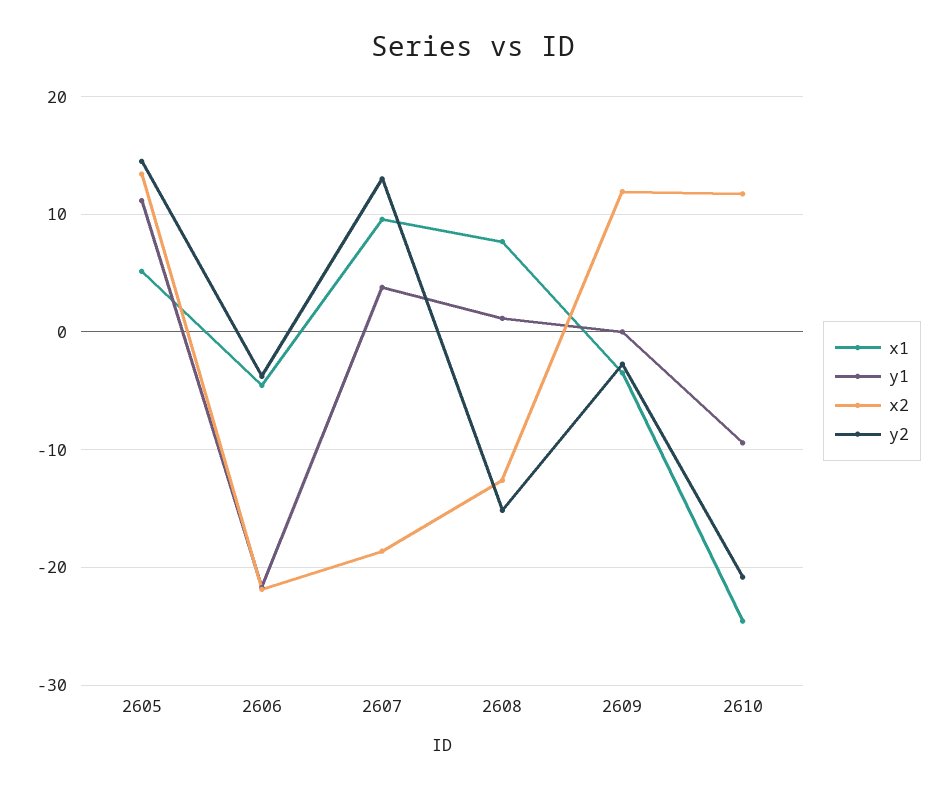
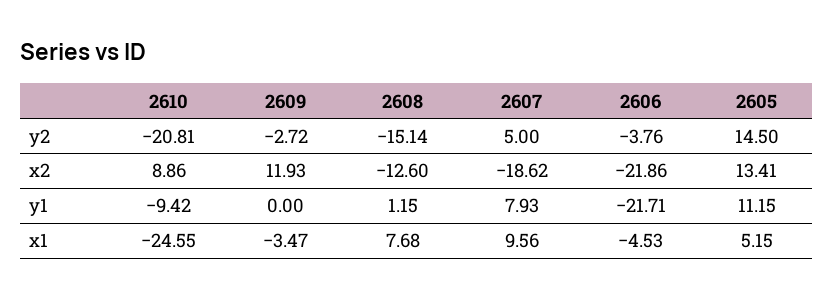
  {
    "x1": {
      "2605": 5.15,
      "2606": -4.53,
      "2607": 9.56,
      "2608": 7.68,
      "2609": -3.47,
      "2610": -24.55
    },
    "y1": {
      "2605": 11.15,
      "2606": -21.71,
-     "2607": 4,
+     "2607": 7.93,
      "2608": 1.15,
      "2609": 0,
      "2610": -9.42
    },
    "x2": {
      "2605": 13.41,
      "2606": -21.86,
      "2607": -18.62,
      "2608": -12.6,
      "2609": 11.93,
-     "2610": 12
+     "2610": 8.86
    },
    "y2": {
      "2605": 14.5,
      "2606": -3.76,
-     "2607": 13,
+     "2607": 5,
      "2608": -15.14,
      "2609": -2.72,
      "2610": -20.81
    }
  }

